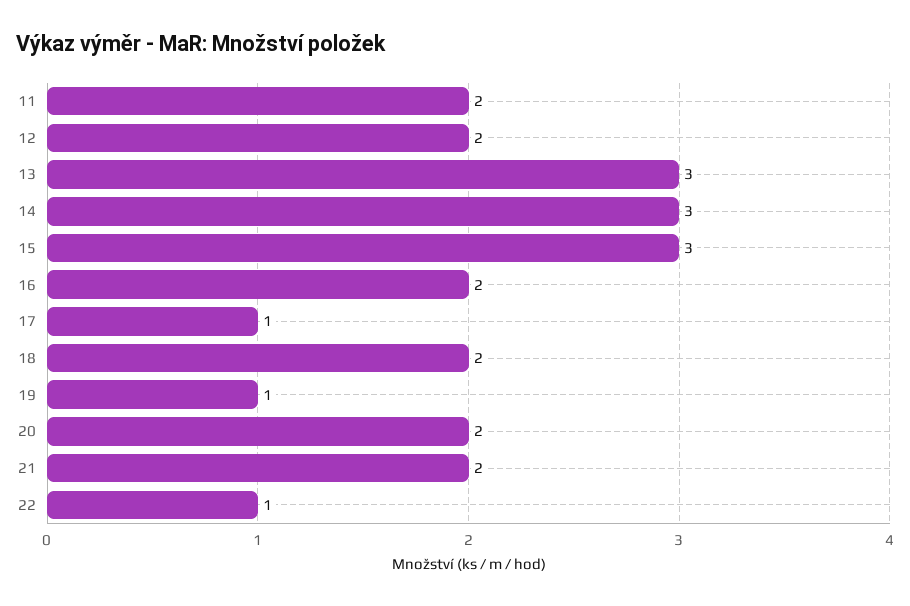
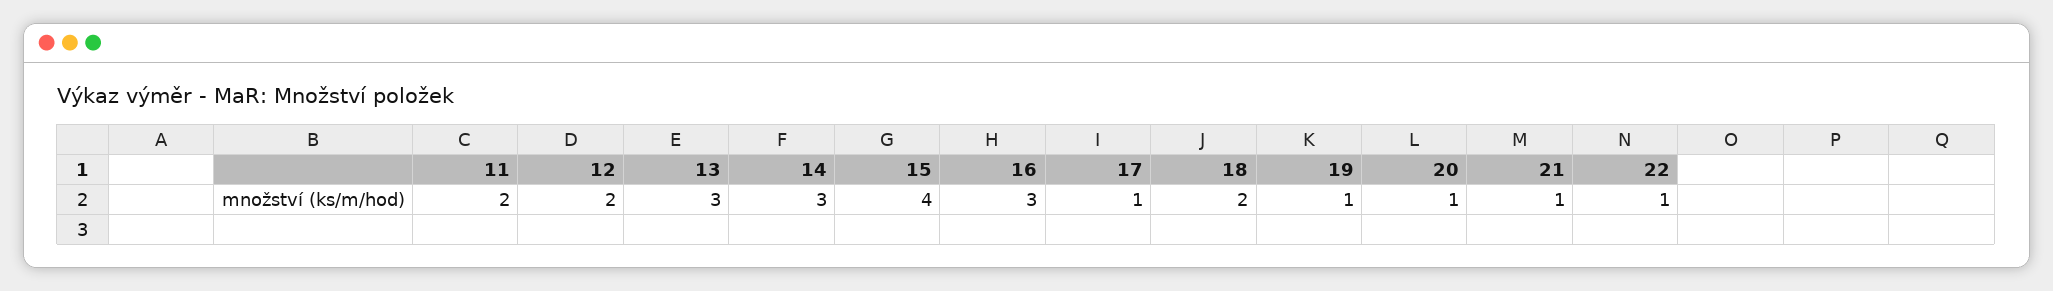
  {
    "11": 2,
    "12": 2,
    "13": 3,
    "14": 3,
-   "15": 3,
+   "15": 4,
-   "16": 2,
+   "16": 3,
    "17": 1,
    "18": 2,
    "19": 1,
-   "20": 2,
+   "20": 1,
-   "21": 2,
+   "21": 1,
    "22": 1
  }

